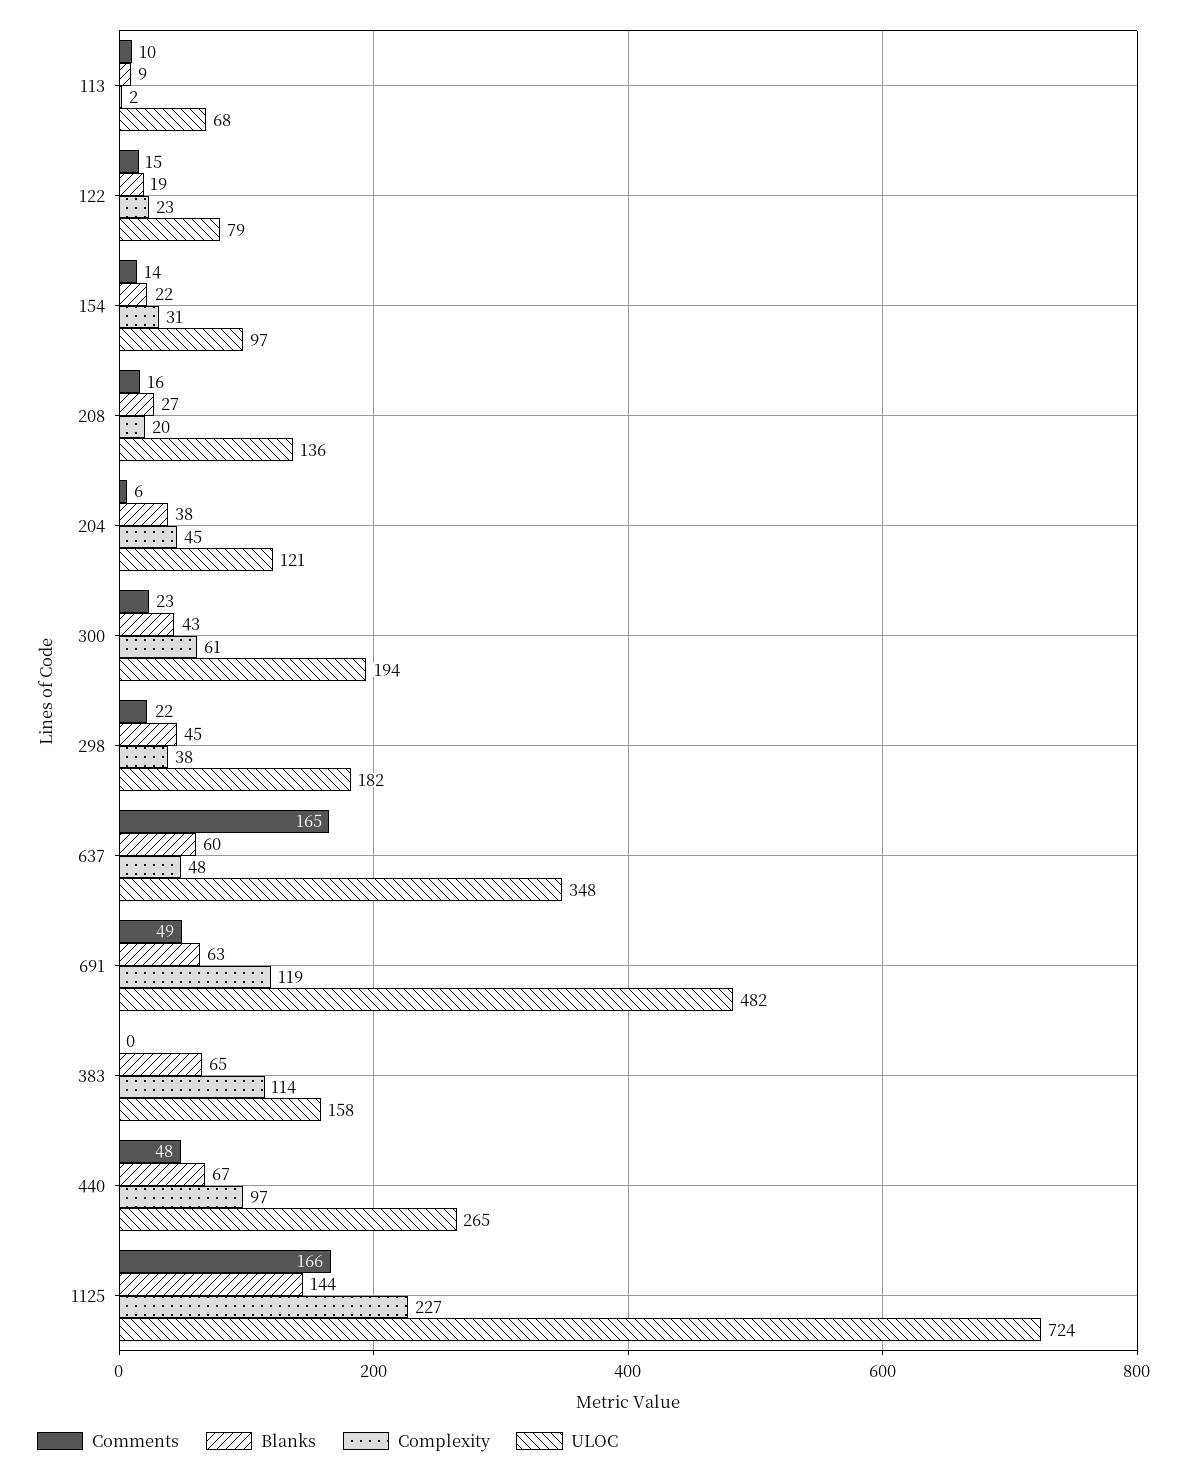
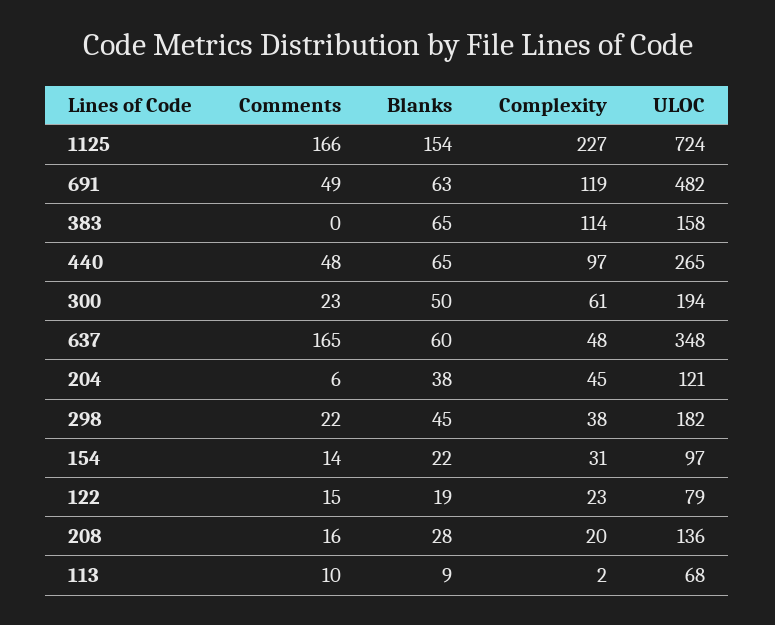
  {
    "Comments": {
      "113": 10,
      "122": 15,
      "154": 14,
      "208": 16,
      "204": 6,
      "300": 23,
      "298": 22,
      "637": 165,
      "691": 49,
      "383": 0,
      "440": 48,
      "1125": 166
    },
    "Blanks": {
      "113": 9,
      "122": 19,
      "154": 22,
-     "208": 27,
+     "208": 28,
      "204": 38,
-     "300": 43,
+     "300": 50,
      "298": 45,
      "637": 60,
      "691": 63,
      "383": 65,
-     "440": 67,
+     "440": 65,
-     "1125": 144
+     "1125": 154
    },
    "Complexity": {
      "113": 2,
      "122": 23,
      "154": 31,
      "208": 20,
      "204": 45,
      "300": 61,
      "298": 38,
      "637": 48,
      "691": 119,
      "383": 114,
      "440": 97,
      "1125": 227
    },
    "ULOC": {
      "113": 68,
      "122": 79,
      "154": 97,
      "208": 136,
      "204": 121,
      "300": 194,
      "298": 182,
      "637": 348,
      "691": 482,
      "383": 158,
      "440": 265,
      "1125": 724
    }
  }

